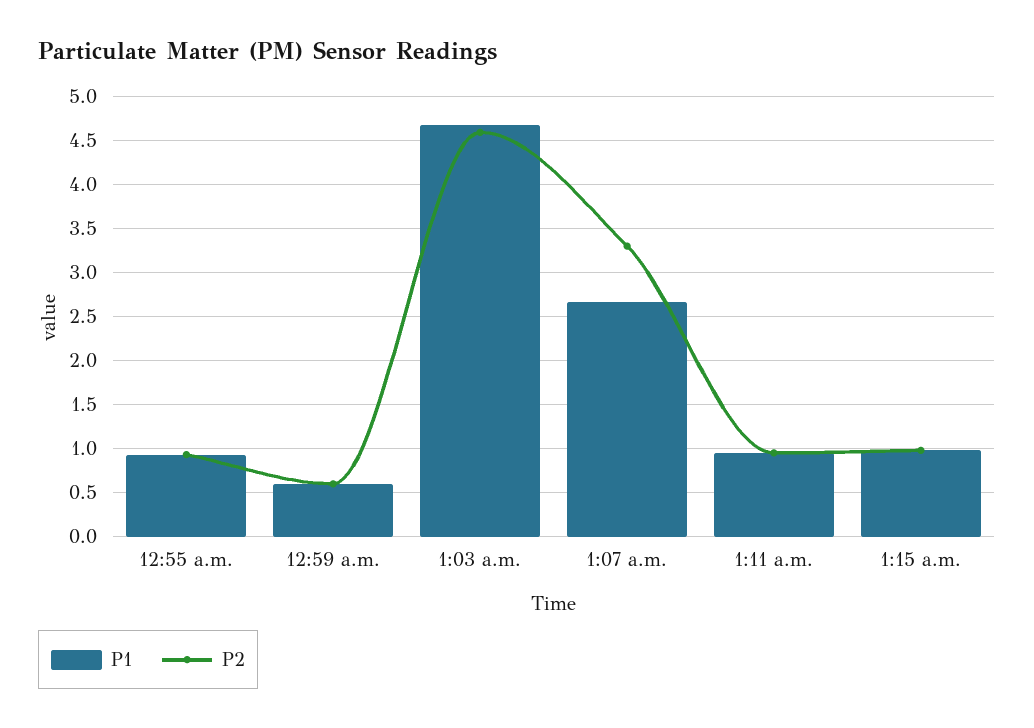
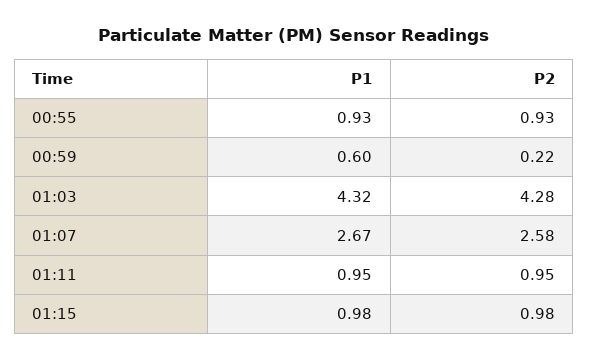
  {
    "P1": {
      "12:55 a.m.": 0.93,
      "12:59 a.m.": 0.6,
-     "1:03 a.m.": 4.7,
+     "1:03 a.m.": 4.32,
      "1:07 a.m.": 2.67,
      "1:11 a.m.": 0.95,
      "1:15 a.m.": 0.98
    },
    "P2": {
      "12:55 a.m.": 0.93,
-     "12:59 a.m.": 0.6,
+     "12:59 a.m.": 0.22,
-     "1:03 a.m.": 4.6,
+     "1:03 a.m.": 4.28,
-     "1:07 a.m.": 3.3,
+     "1:07 a.m.": 2.58,
      "1:11 a.m.": 0.95,
      "1:15 a.m.": 0.98
    }
  }

